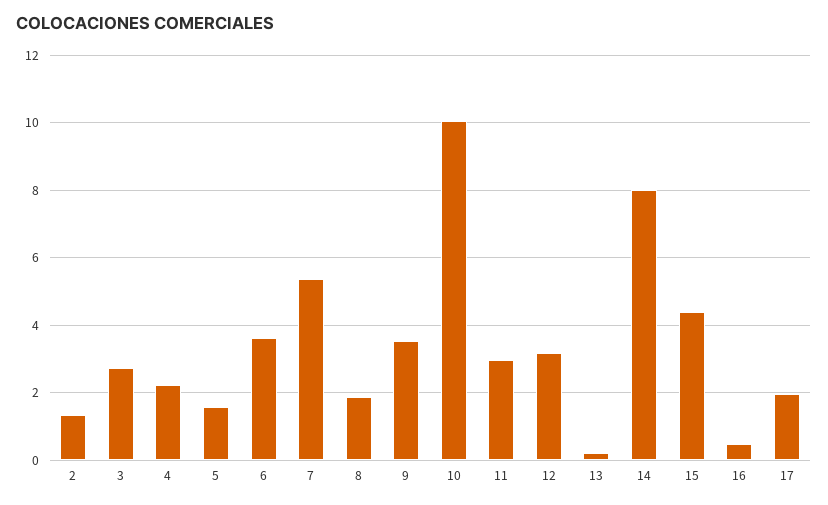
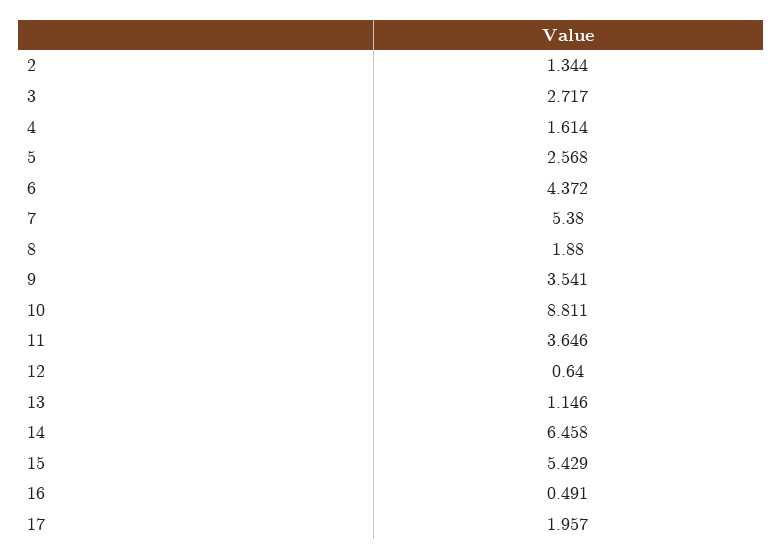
  {
    "2": 1.344,
    "3": 2.717,
-   "4": 2.2,
+   "4": 1.614,
-   "5": 1.6,
+   "5": 2.568,
-   "6": 3.6,
+   "6": 4.372,
    "7": 5.38,
    "8": 1.88,
    "9": 3.541,
-   "10": 10,
+   "10": 8.811,
-   "11": 3,
+   "11": 3.646,
-   "12": 3.2,
+   "12": 0.64,
-   "13": 0.2,
+   "13": 1.146,
-   "14": 8,
+   "14": 6.458,
-   "15": 4.4,
+   "15": 5.429,
    "16": 0.491,
    "17": 1.957
  }

